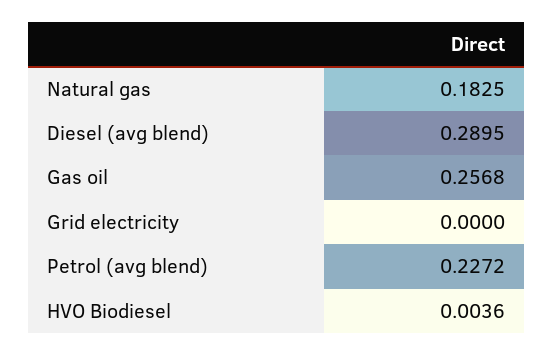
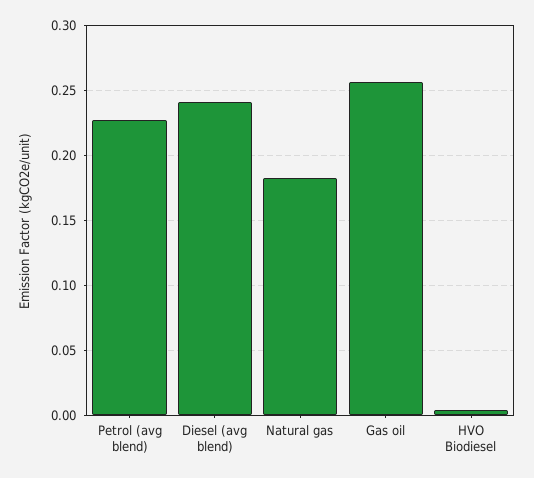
  {
    "Natural gas": 0.1825,
-   "Diesel (avg blend)": 0.2895,
+   "Diesel (avg blend)": 0.24,
    "Gas oil": 0.2568,
-   "Grid electricity": 0,
    "Petrol (avg blend)": 0.2272,
    "HVO Biodiesel": 0.0036
  }

